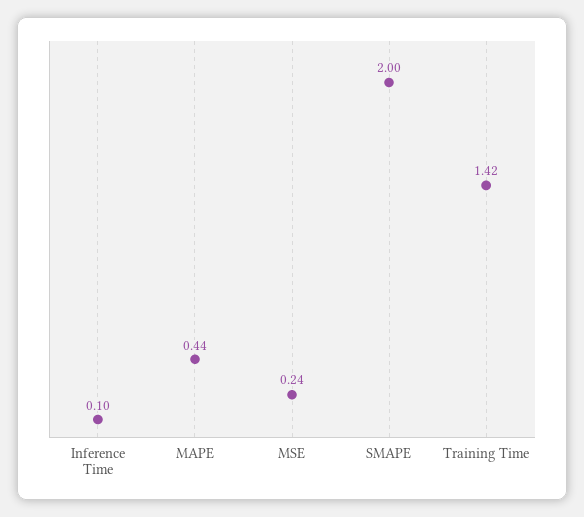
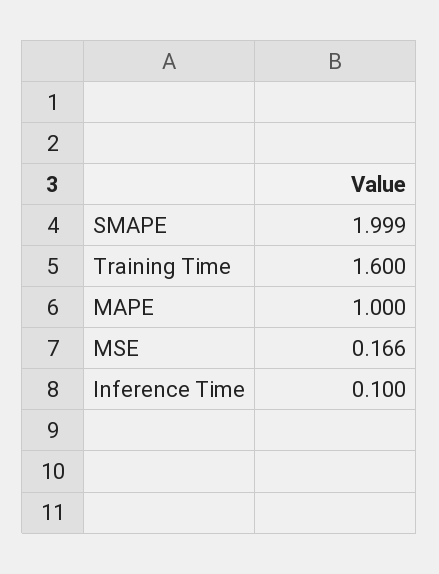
  {
    "Inference Time": 0.1,
-   "MAPE": 0.44,
+   "MAPE": 1,
-   "MSE": 0.24,
+   "MSE": 0.166,
    "SMAPE": 1.999,
-   "Training Time": 1.42
+   "Training Time": 1.6
  }

